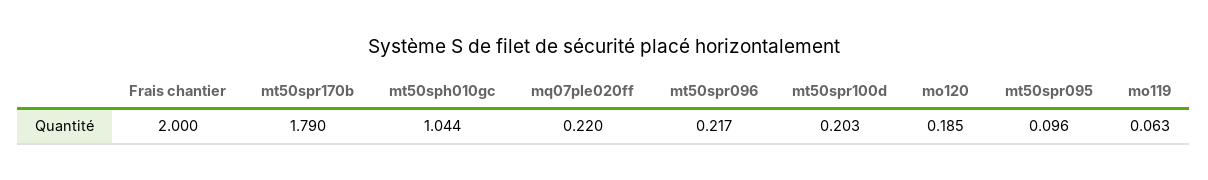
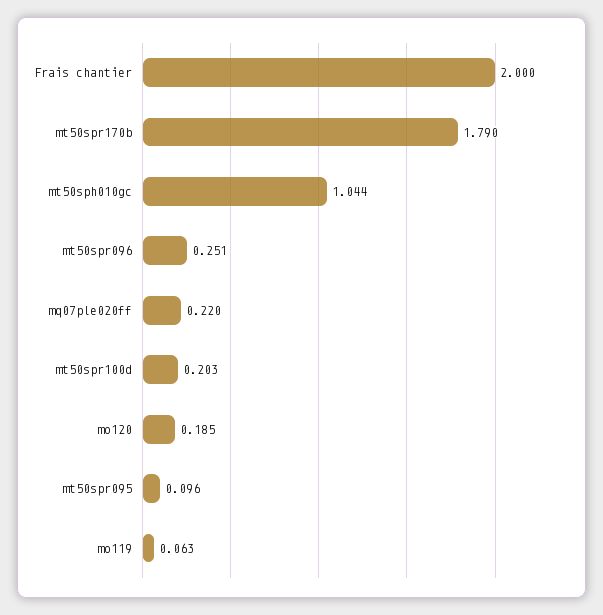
  {
    "Frais chantier": 2,
    "mt50spr170b": 1.79,
    "mt50sph010gc": 1.044,
    "mq07ple020ff": 0.22,
-   "mt50spr096": 0.217,
+   "mt50spr096": 0.251,
    "mt50spr100d": 0.203,
    "mo120": 0.185,
    "mt50spr095": 0.096,
    "mo119": 0.063
  }

